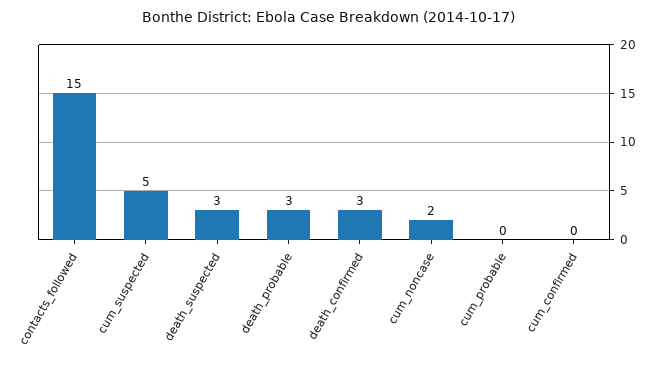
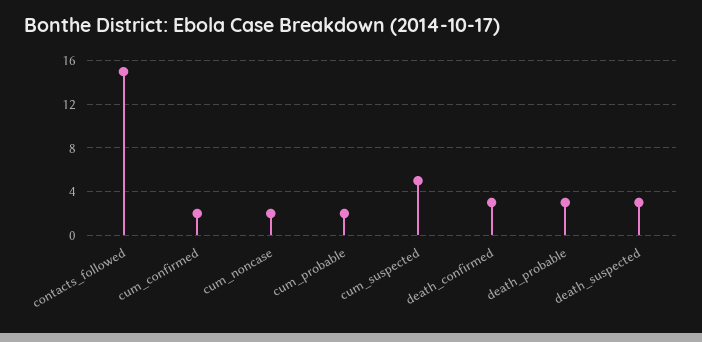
  {
    "contacts_followed": 15,
    "cum_suspected": 5,
    "death_suspected": 3,
    "death_probable": 3,
    "death_confirmed": 3,
    "cum_noncase": 2,
-   "cum_probable": 0,
+   "cum_probable": 2,
-   "cum_confirmed": 0
+   "cum_confirmed": 2
  }

